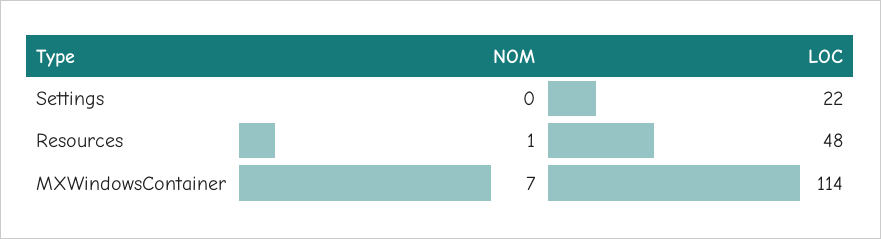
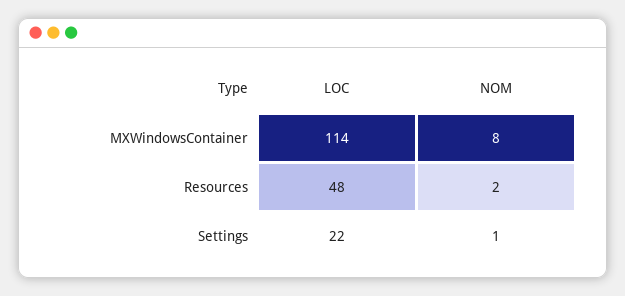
  {
    "NOM": {
-     "Settings": 0,
+     "Settings": 1,
-     "Resources": 1,
+     "Resources": 2,
-     "MXWindowsContainer": 7
+     "MXWindowsContainer": 8
    },
    "LOC": {
      "Settings": 22,
      "Resources": 48,
      "MXWindowsContainer": 114
    }
  }

